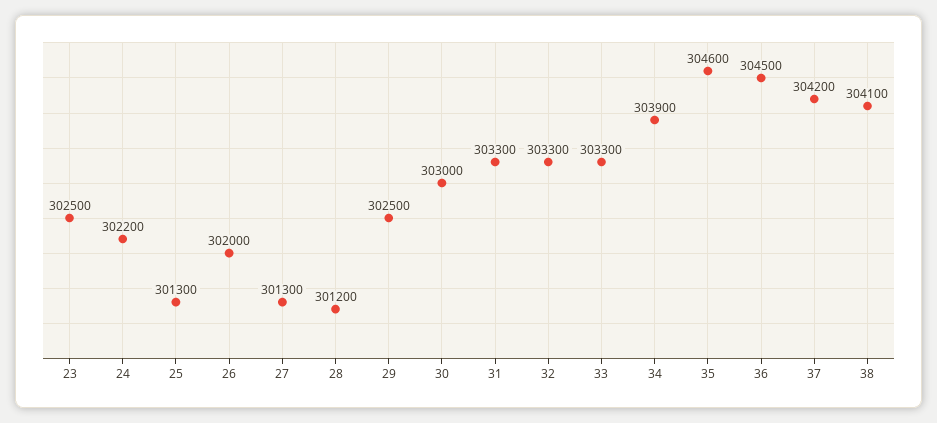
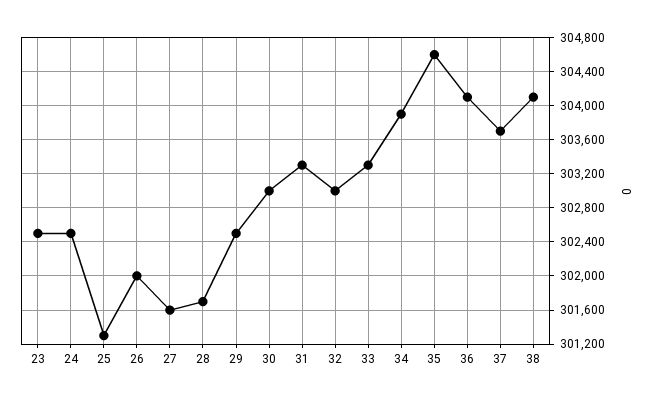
  {
    "23": 302500,
-   "24": 302200,
+   "24": 302500,
    "25": 301300,
    "26": 302000,
-   "27": 301300,
+   "27": 301600,
-   "28": 301200,
+   "28": 301700,
    "29": 302500,
    "30": 303000,
    "31": 303300,
-   "32": 303300,
+   "32": 303000,
    "33": 303300,
    "34": 303900,
    "35": 304600,
-   "36": 304500,
+   "36": 304100,
-   "37": 304200,
+   "37": 303700,
    "38": 304100
  }

